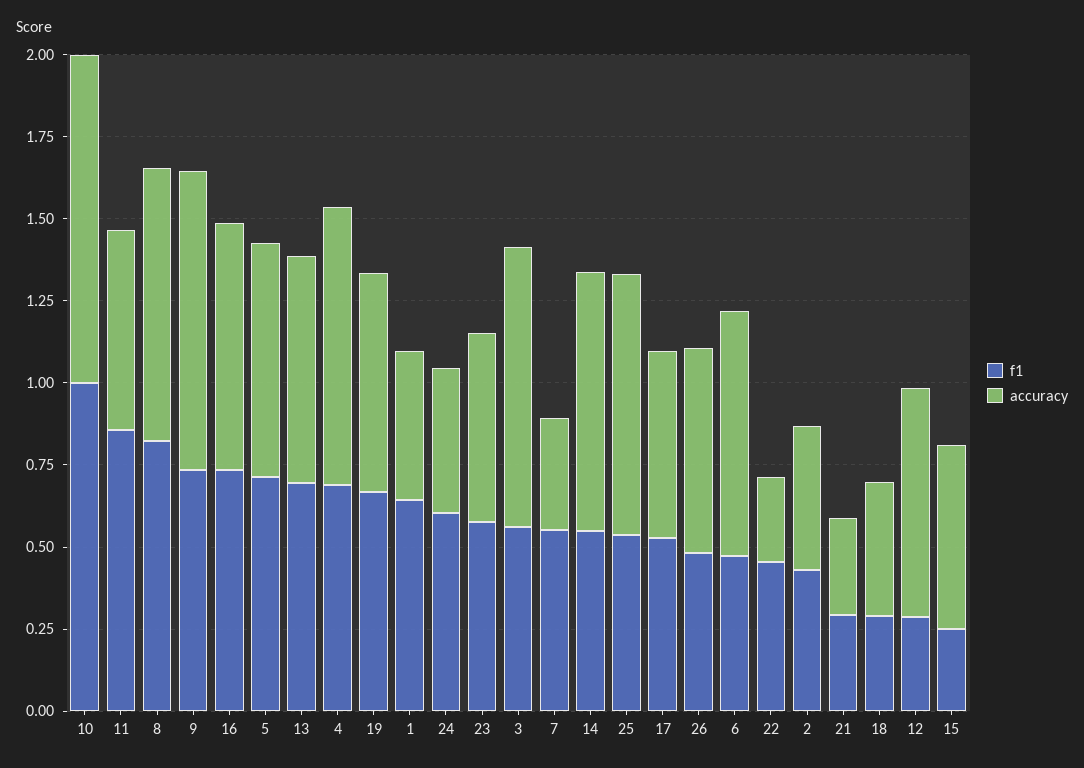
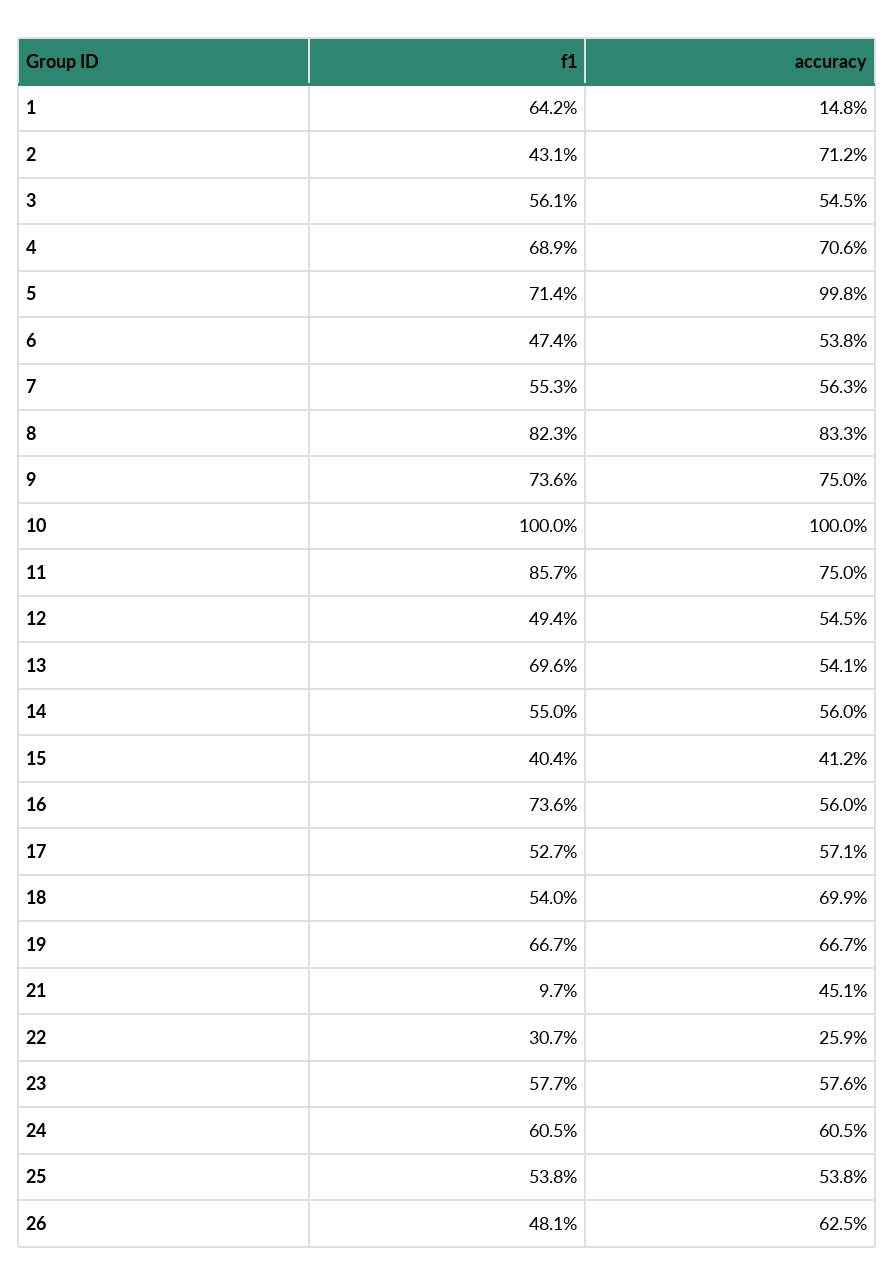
  {
    "f1": {
      "10": 1,
      "11": 0.857,
      "8": 0.823,
      "9": 0.736,
      "16": 0.736,
      "5": 0.714,
      "13": 0.696,
      "4": 0.689,
      "19": 0.667,
      "1": 0.642,
      "24": 0.605,
      "23": 0.577,
      "3": 0.561,
      "7": 0.553,
      "14": 0.55,
      "25": 0.538,
      "17": 0.527,
      "26": 0.481,
      "6": 0.474,
-     "22": 0.45,
+     "22": 0.307,
      "2": 0.431,
-     "21": 0.3,
+     "21": 0.097,
-     "18": 0.3,
+     "18": 0.54,
-     "12": 0.3,
+     "12": 0.494,
-     "15": 0.25
+     "15": 0.404
    },
    "accuracy": {
      "10": 1,
-     "11": 0.6,
+     "11": 0.75,
      "8": 0.833,
-     "9": 0.9,
+     "9": 0.75,
-     "16": 0.75,
+     "16": 0.56,
-     "5": 0.7,
+     "5": 0.998,
-     "13": 0.7,
+     "13": 0.541,
-     "4": 0.85,
+     "4": 0.706,
      "19": 0.667,
-     "1": 0.45,
+     "1": 0.148,
-     "24": 0.45,
+     "24": 0.605,
      "23": 0.576,
-     "3": 0.85,
+     "3": 0.545,
-     "7": 0.35,
+     "7": 0.563,
-     "14": 0.8,
+     "14": 0.56,
-     "25": 0.8,
+     "25": 0.538,
      "17": 0.571,
      "26": 0.625,
-     "6": 0.75,
+     "6": 0.538,
      "22": 0.259,
-     "2": 0.45,
+     "2": 0.712,
-     "21": 0.3,
+     "21": 0.451,
-     "18": 0.4,
+     "18": 0.699,
-     "12": 0.7,
+     "12": 0.545,
-     "15": 0.55
+     "15": 0.412
    }
  }

